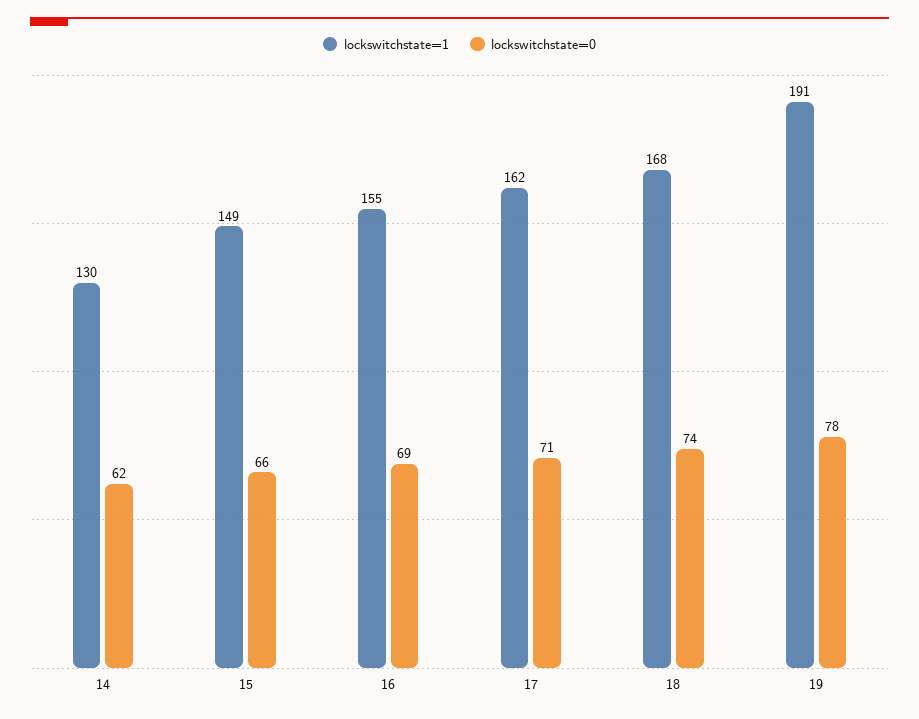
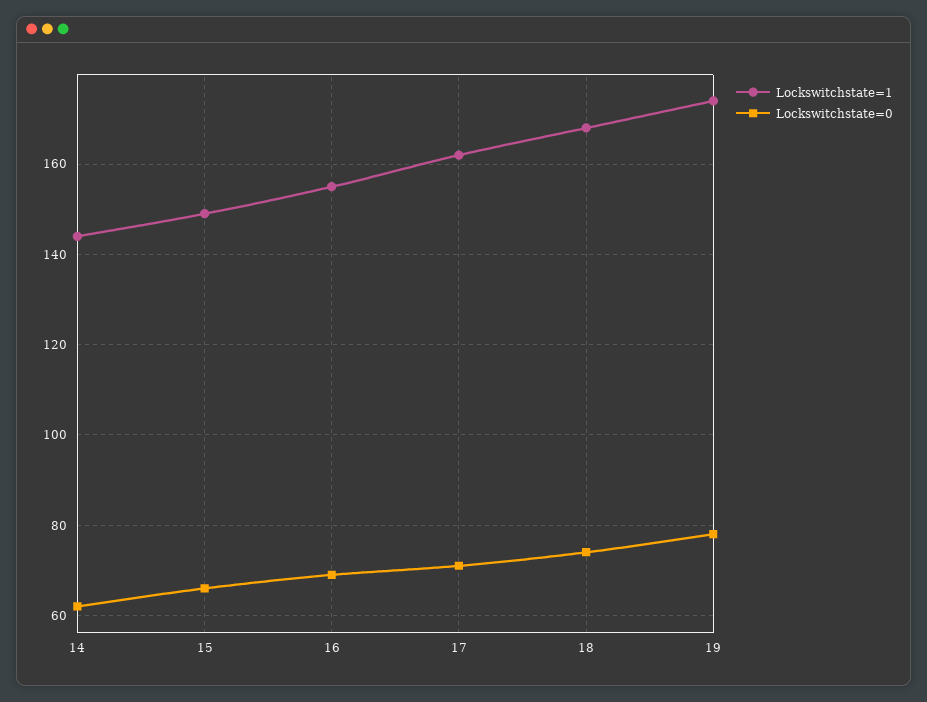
  {
    "lockswitchstate=1": {
-     "14": 130,
+     "14": 145,
      "15": 149,
      "16": 155,
      "17": 162,
      "18": 168,
-     "19": 191
+     "19": 175
    },
    "lockswitchstate=0": {
      "14": 62,
      "15": 66,
      "16": 69,
      "17": 71,
      "18": 74,
      "19": 78
    }
  }

